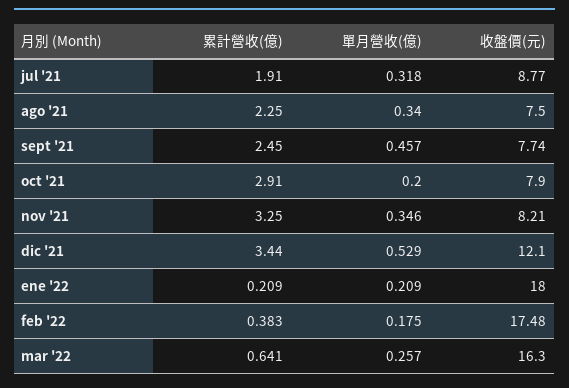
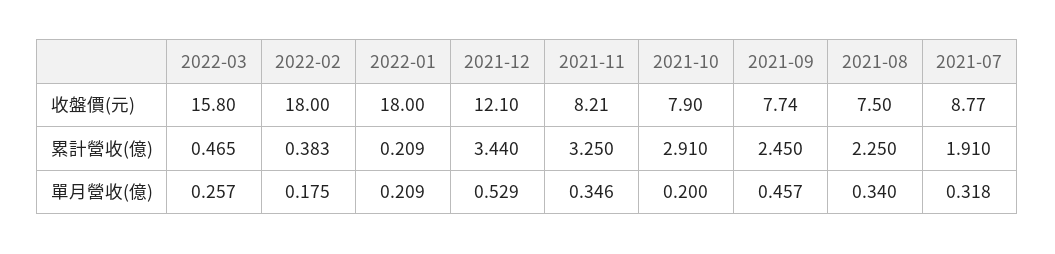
  {
    "累計營收(億)": {
      "jul '21": 1.91,
      "ago '21": 2.25,
      "sept '21": 2.45,
      "oct '21": 2.91,
      "nov '21": 3.25,
      "dic '21": 3.44,
      "ene '22": 0.209,
      "feb '22": 0.383,
-     "mar '22": 0.641
+     "mar '22": 0.465
    },
    "單月營收(億)": {
      "jul '21": 0.318,
      "ago '21": 0.34,
      "sept '21": 0.457,
      "oct '21": 0.2,
      "nov '21": 0.346,
      "dic '21": 0.529,
      "ene '22": 0.209,
      "feb '22": 0.175,
      "mar '22": 0.257
    },
    "收盤價(元)": {
      "jul '21": 8.77,
      "ago '21": 7.5,
      "sept '21": 7.74,
      "oct '21": 7.9,
      "nov '21": 8.21,
      "dic '21": 12.1,
      "ene '22": 18,
-     "feb '22": 17.48,
+     "feb '22": 18,
-     "mar '22": 16.3
+     "mar '22": 15.8
    }
  }

